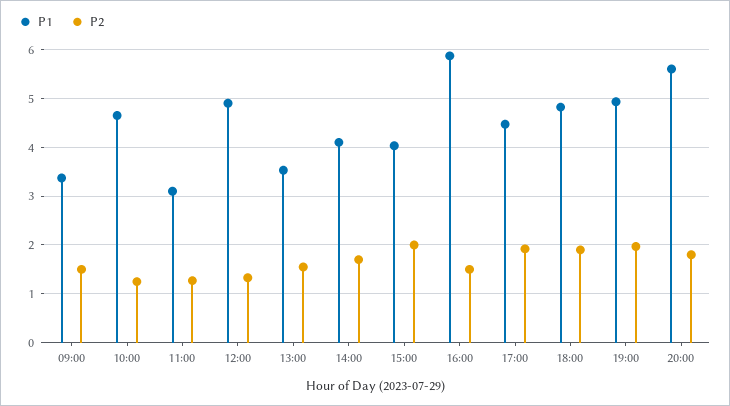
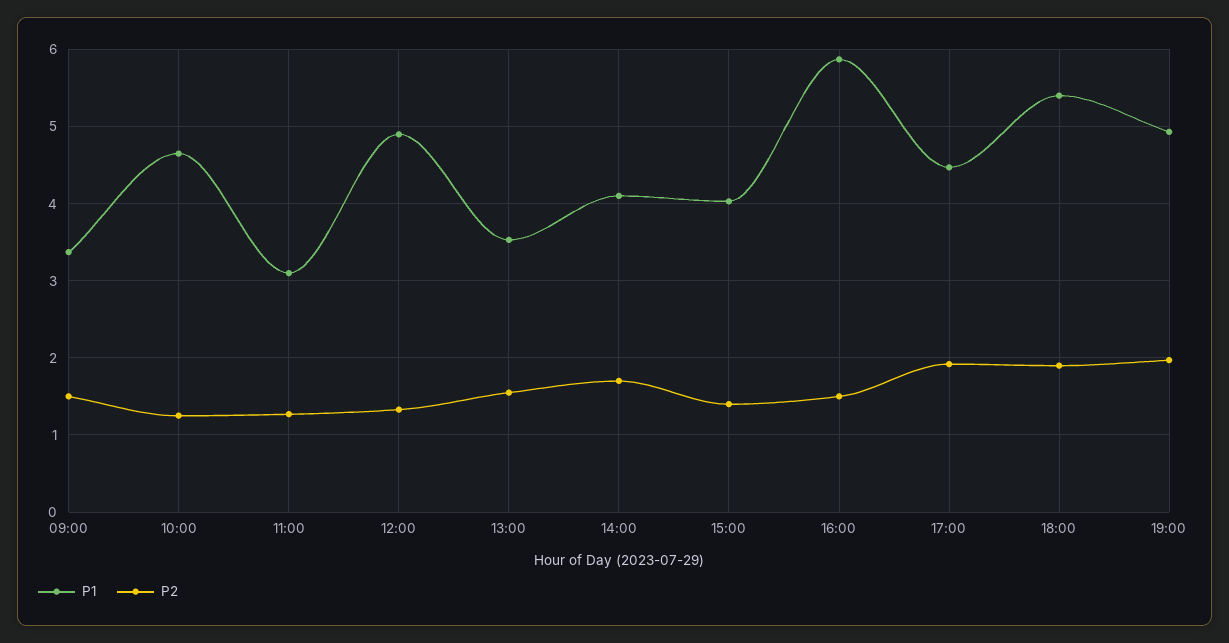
  {
    "P1": {
      "09:00": 3.4,
      "10:00": 4.7,
      "11:00": 3.1,
      "12:00": 4.9,
      "13:00": 3.5,
      "14:00": 4.1,
      "15:00": 4,
      "16:00": 5.9,
      "17:00": 4.5,
-     "18:00": 4.8,
+     "18:00": 5.4,
-     "19:00": 4.9,
+     "19:00": 4.9
-     "20:00": 5.6
    },
    "P2": {
      "09:00": 1.5,
      "10:00": 1.3,
      "11:00": 1.3,
      "12:00": 1.3,
      "13:00": 1.6,
      "14:00": 1.7,
-     "15:00": 2,
+     "15:00": 1.4,
      "16:00": 1.5,
      "17:00": 1.9,
      "18:00": 1.9,
-     "19:00": 2,
+     "19:00": 2
-     "20:00": 1.8
    }
  }

